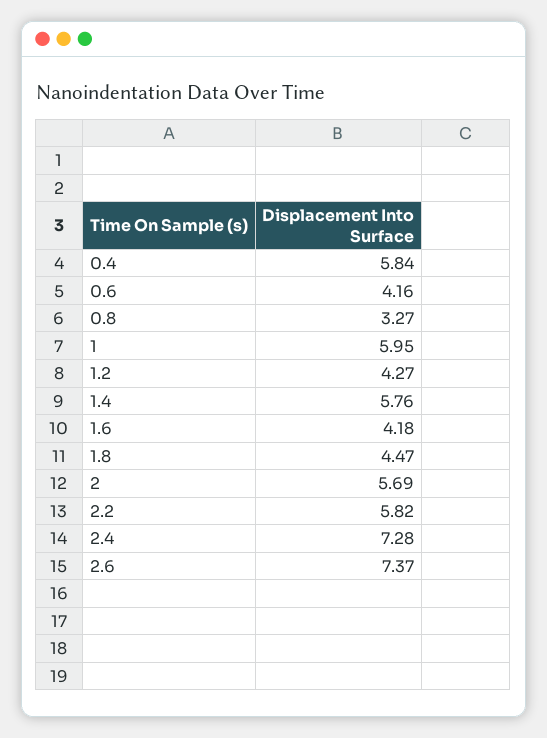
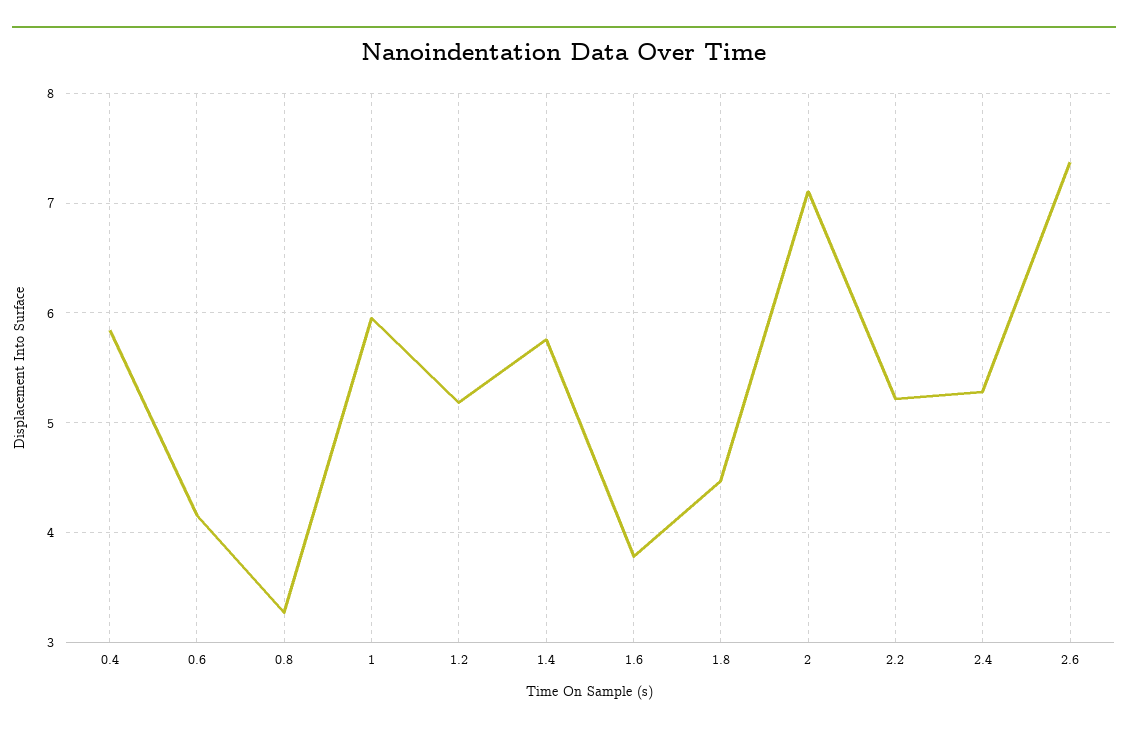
  {
    "0.4": 5.84,
    "0.6": 4.16,
    "0.8": 3.27,
    "1": 5.95,
-   "1.2": 4.27,
+   "1.2": 5.2,
    "1.4": 5.76,
-   "1.6": 4.18,
+   "1.6": 3.8,
    "1.8": 4.47,
-   "2": 5.69,
+   "2": 7.1,
-   "2.2": 5.82,
+   "2.2": 5.2,
-   "2.4": 7.28,
+   "2.4": 5.3,
    "2.6": 7.37
  }

